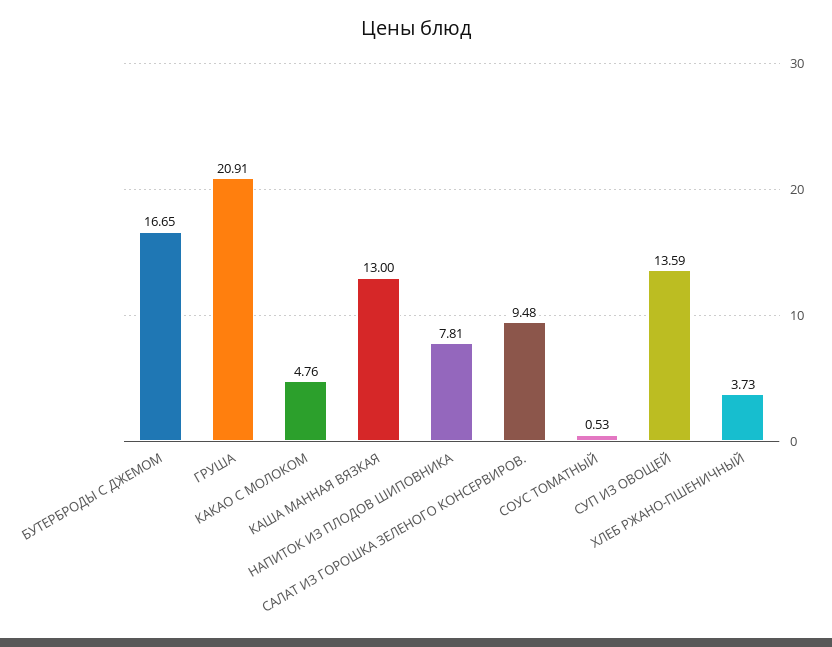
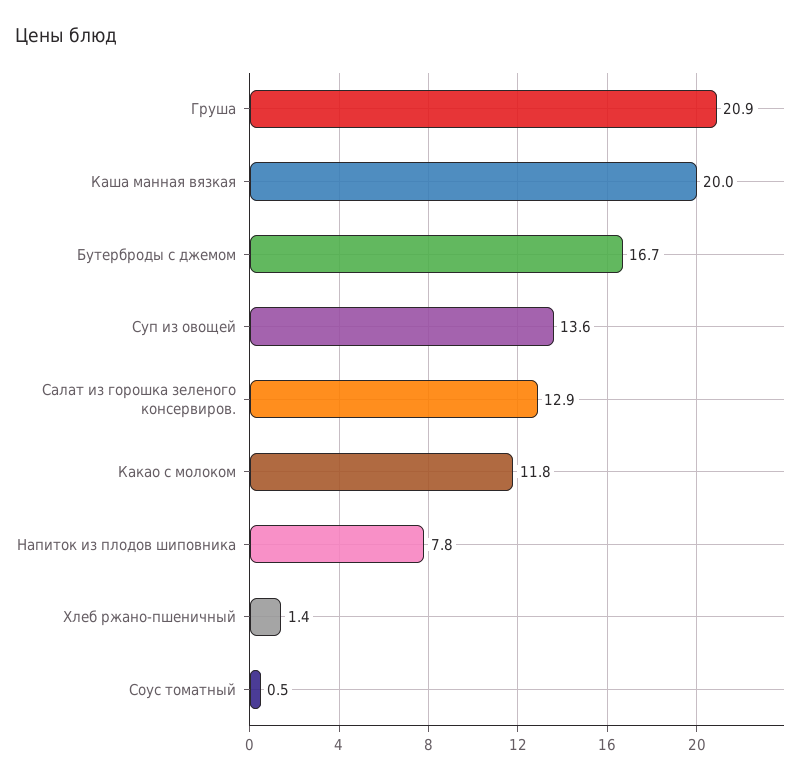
  {
    "БУТЕРБРОДЫ С ДЖЕМОМ": 16.65,
    "ГРУША": 20.91,
-   "КАКАО С МОЛОКОМ": 4.76,
+   "КАКАО С МОЛОКОМ": 11.8,
-   "КАША МАННАЯ ВЯЗКАЯ": 13,
+   "КАША МАННАЯ ВЯЗКАЯ": 20,
    "НАПИТОК ИЗ ПЛОДОВ ШИПОВНИКА": 7.81,
-   "САЛАТ ИЗ ГОРОШКА ЗЕЛЕНОГО КОНСЕРВИРОВ.": 9.48,
+   "САЛАТ ИЗ ГОРОШКА ЗЕЛЕНОГО КОНСЕРВИРОВ.": 12.9,
    "СОУС ТОМАТНЫЙ": 0.53,
    "СУП ИЗ ОВОЩЕЙ": 13.59,
-   "ХЛЕБ РЖАНО-ПШЕНИЧНЫЙ": 3.73
+   "ХЛЕБ РЖАНО-ПШЕНИЧНЫЙ": 1.4
  }

